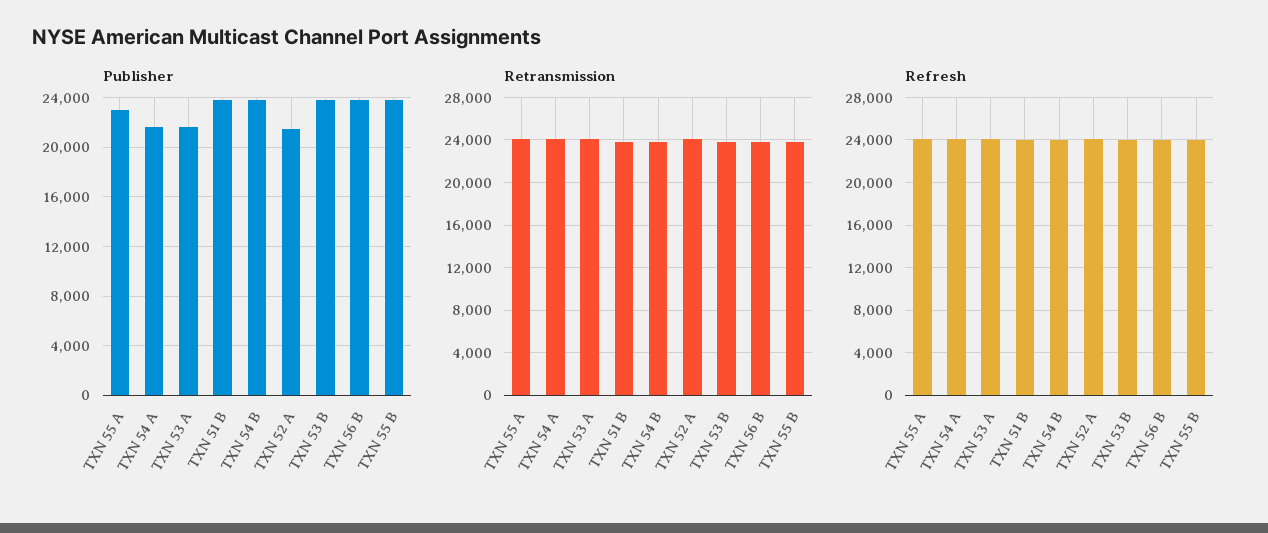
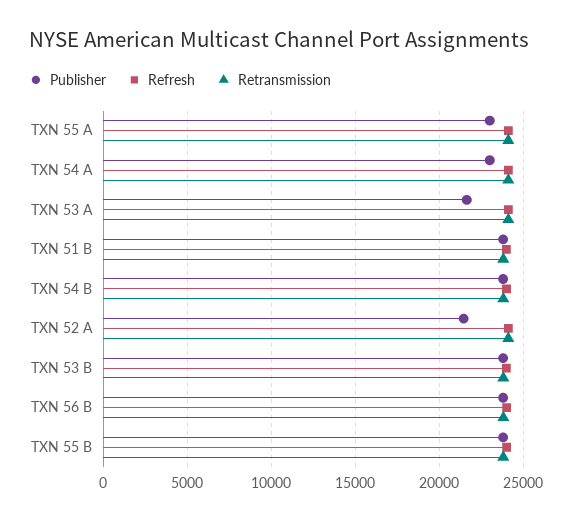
  {
    "Publisher": {
      "TXN 55 A": 23000,
-     "TXN 54 A": 21500,
+     "TXN 54 A": 23000,
      "TXN 53 A": 21500,
      "TXN 51 B": 24000,
      "TXN 54 B": 24000,
      "TXN 52 A": 21500,
      "TXN 53 B": 24000,
      "TXN 56 B": 24000,
      "TXN 55 B": 24000
    },
    "Retransmission": {
      "TXN 55 A": 24000,
      "TXN 54 A": 24000,
      "TXN 53 A": 24000,
      "TXN 51 B": 24000,
      "TXN 54 B": 24000,
      "TXN 52 A": 24000,
      "TXN 53 B": 24000,
      "TXN 56 B": 24000,
      "TXN 55 B": 24000
    },
    "Refresh": {
      "TXN 55 A": 24000,
      "TXN 54 A": 24000,
      "TXN 53 A": 24000,
      "TXN 51 B": 24000,
      "TXN 54 B": 24000,
      "TXN 52 A": 24000,
      "TXN 53 B": 24000,
      "TXN 56 B": 24000,
      "TXN 55 B": 24000
    }
  }

